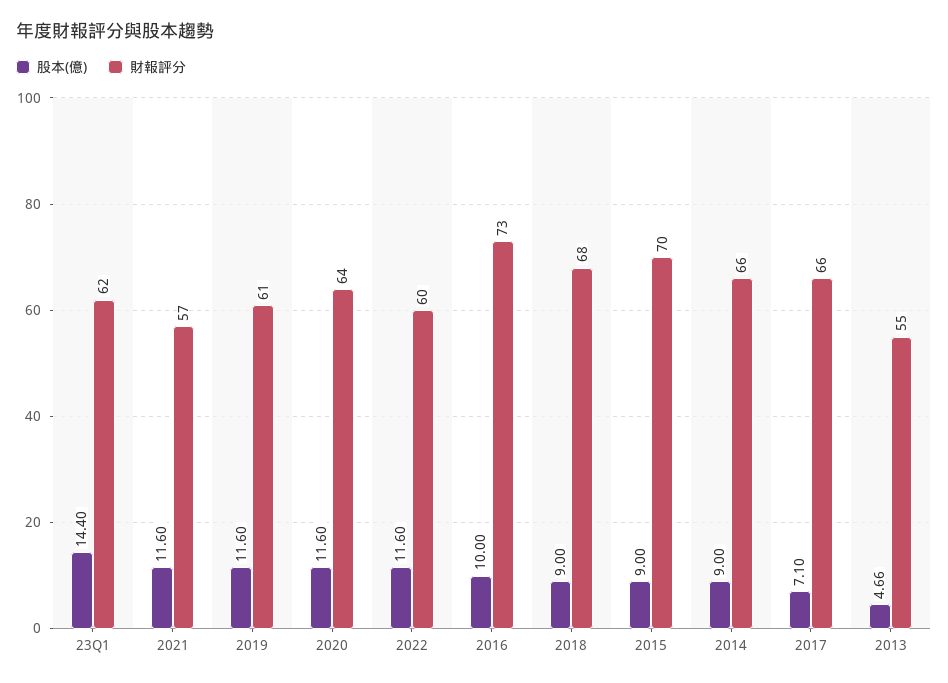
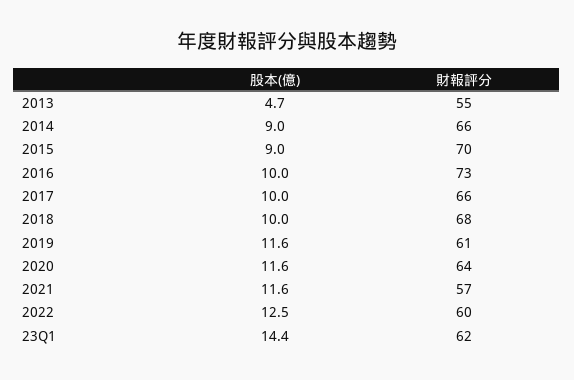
  {
    "股本(億)": {
      "23Q1": 14.4,
      "2021": 11.6,
      "2019": 11.6,
      "2020": 11.6,
-     "2022": 11.6,
+     "2022": 12.5,
      "2016": 10,
-     "2018": 9,
+     "2018": 10,
      "2015": 9,
      "2014": 9,
-     "2017": 7.1,
+     "2017": 10,
      "2013": 4.66
    },
    "財報評分": {
      "23Q1": 62,
      "2021": 57,
      "2019": 61,
      "2020": 64,
      "2022": 60,
      "2016": 73,
      "2018": 68,
      "2015": 70,
      "2014": 66,
      "2017": 66,
      "2013": 55
    }
  }

